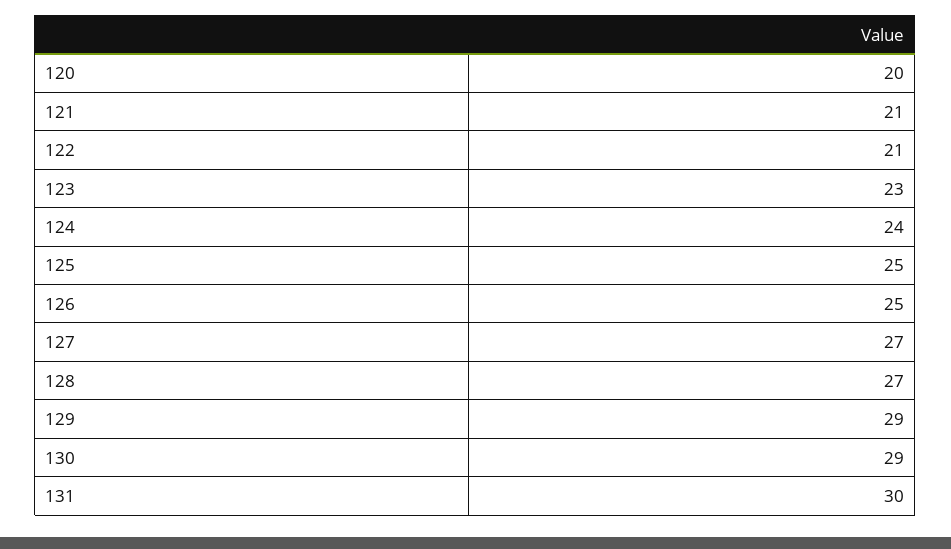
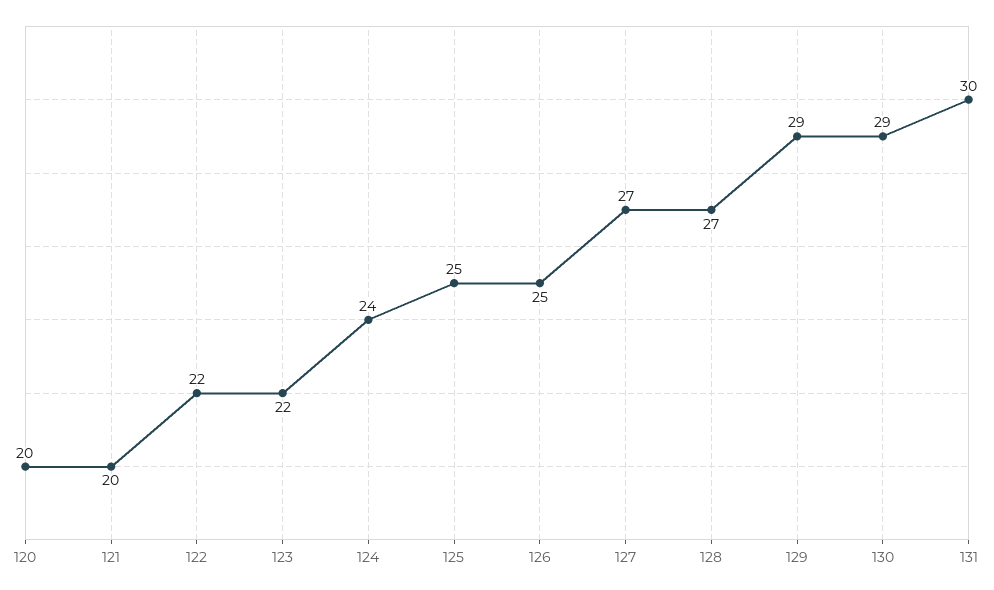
  {
    "120": 20,
-   "121": 21,
+   "121": 20,
-   "122": 21,
+   "122": 22,
-   "123": 23,
+   "123": 22,
    "124": 24,
    "125": 25,
    "126": 25,
    "127": 27,
    "128": 27,
    "129": 29,
    "130": 29,
    "131": 30
  }

